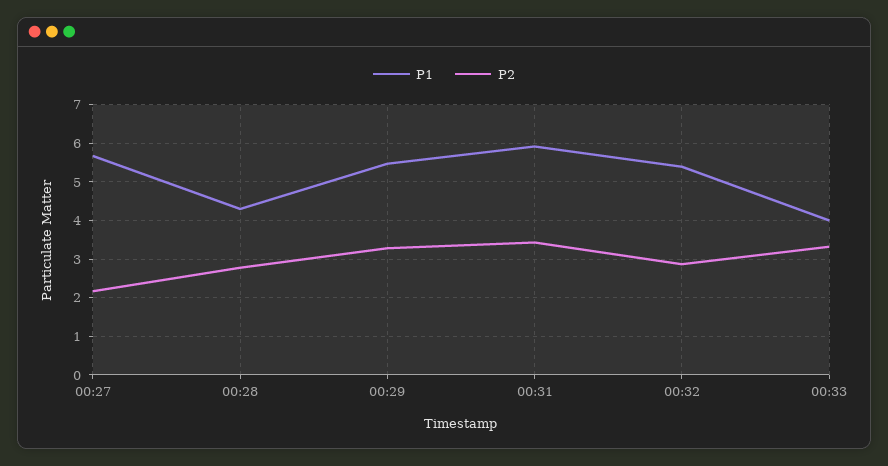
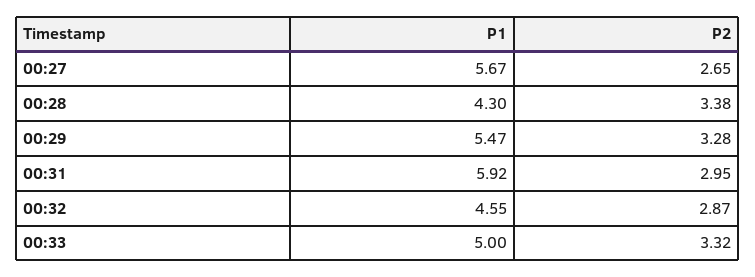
  {
    "P1": {
      "00:27": 5.67,
      "00:28": 4.3,
      "00:29": 5.47,
      "00:31": 5.92,
-     "00:32": 5.4,
+     "00:32": 4.55,
-     "00:33": 4
+     "00:33": 5
    },
    "P2": {
-     "00:27": 2.2,
+     "00:27": 2.65,
-     "00:28": 2.8,
+     "00:28": 3.38,
      "00:29": 3.28,
-     "00:31": 3.4,
+     "00:31": 2.95,
      "00:32": 2.87,
      "00:33": 3.32
    }
  }

